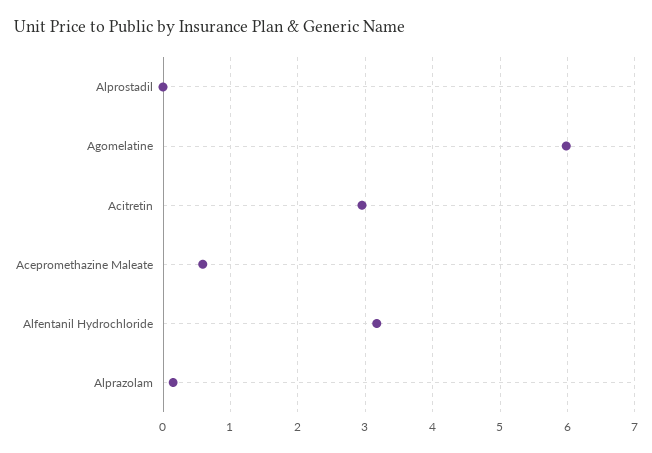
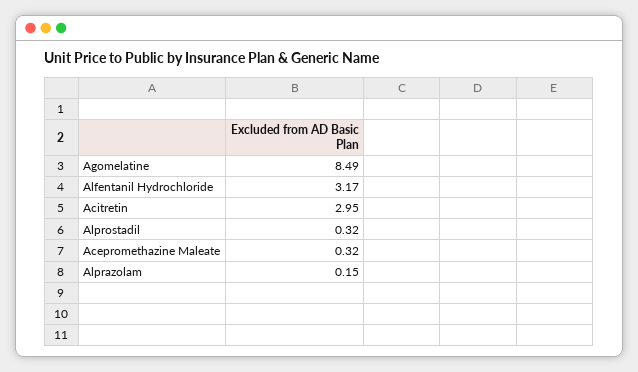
  {
-   "Alprostadil": 0,
+   "Alprostadil": 0.32,
-   "Agomelatine": 6,
+   "Agomelatine": 8.49,
    "Acitretin": 2.95,
-   "Acepromethazine Maleate": 0.6,
+   "Acepromethazine Maleate": 0.32,
    "Alfentanil Hydrochloride": 3.17,
    "Alprazolam": 0.15
  }

